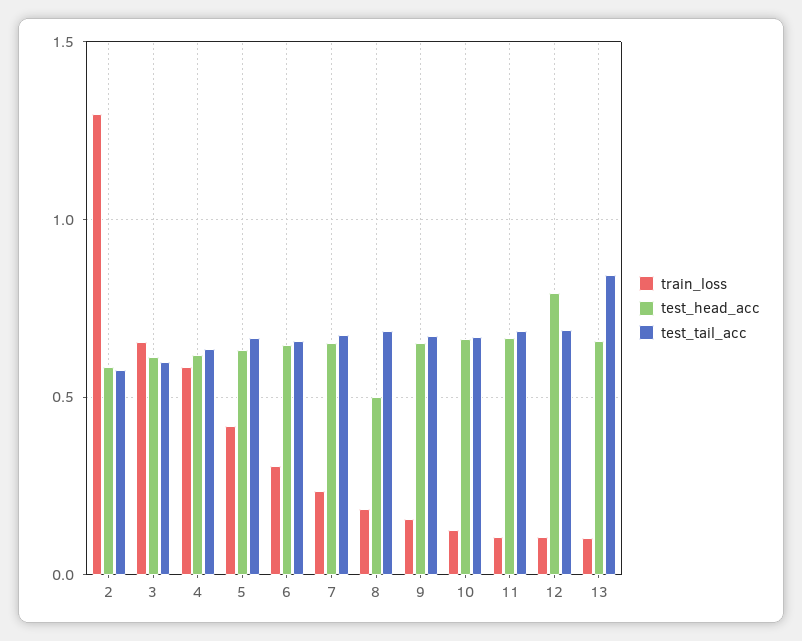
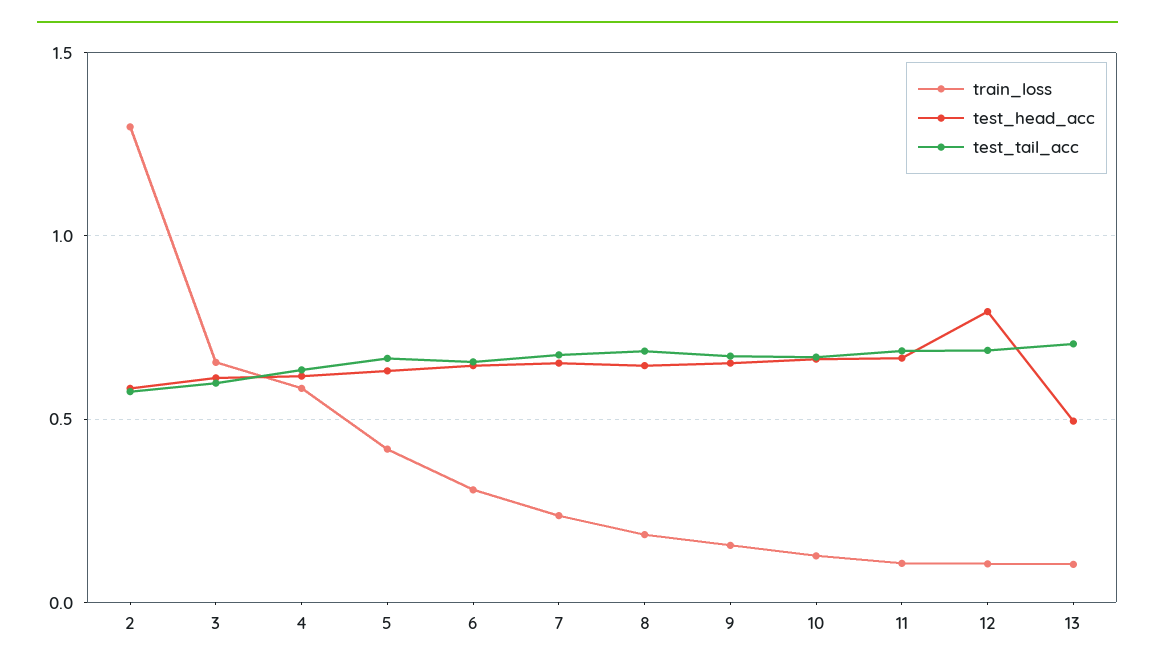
  {
    "train_loss": {
      "2": 1.3,
      "3": 0.65,
      "4": 0.6,
      "5": 0.4,
      "6": 0.3,
      "7": 0.25,
      "8": 0.2,
      "9": 0.15,
      "10": 0.15,
      "11": 0.1,
      "12": 0.1,
      "13": 0.1
    },
    "test_head_acc": {
      "2": 0.6,
      "3": 0.6,
      "4": 0.6,
      "5": 0.65,
      "6": 0.65,
      "7": 0.65,
-     "8": 0.5,
+     "8": 0.65,
      "9": 0.65,
      "10": 0.65,
      "11": 0.65,
      "12": 0.8,
-     "13": 0.65
+     "13": 0.5
    },
    "test_tail_acc": {
      "2": 0.6,
      "3": 0.6,
      "4": 0.65,
      "5": 0.65,
      "6": 0.65,
      "7": 0.7,
      "8": 0.7,
      "9": 0.65,
      "10": 0.65,
      "11": 0.7,
      "12": 0.7,
-     "13": 0.85
+     "13": 0.7
    }
  }

